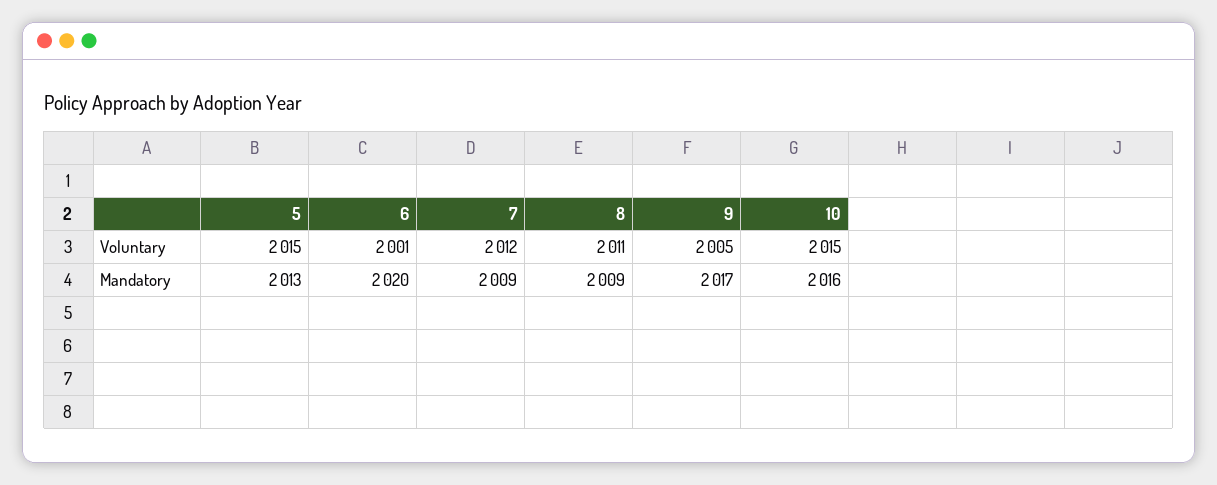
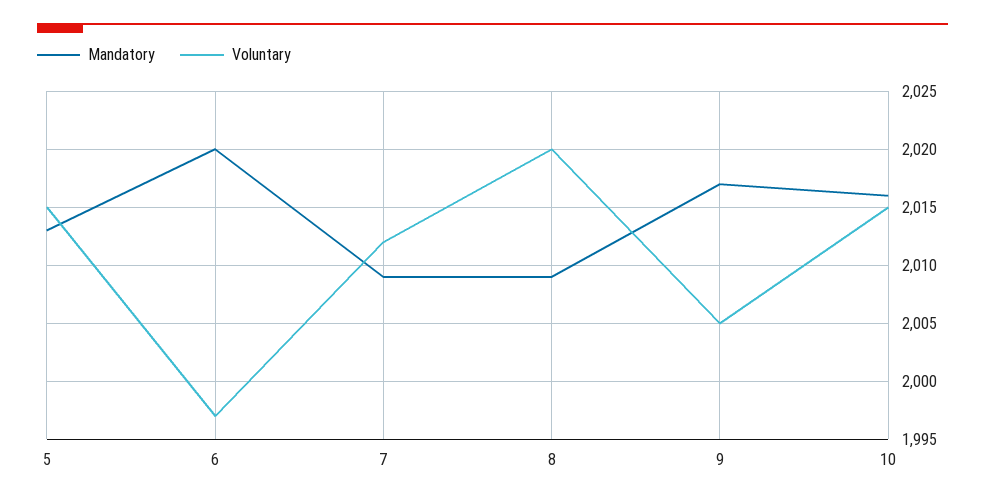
  {
    "Voluntary": {
      "5": 2015,
-     "6": 2001,
+     "6": 1997,
      "7": 2012,
-     "8": 2011,
+     "8": 2020,
      "9": 2005,
      "10": 2015
    },
    "Mandatory": {
      "5": 2013,
      "6": 2020,
      "7": 2009,
      "8": 2009,
      "9": 2017,
      "10": 2016
    }
  }

